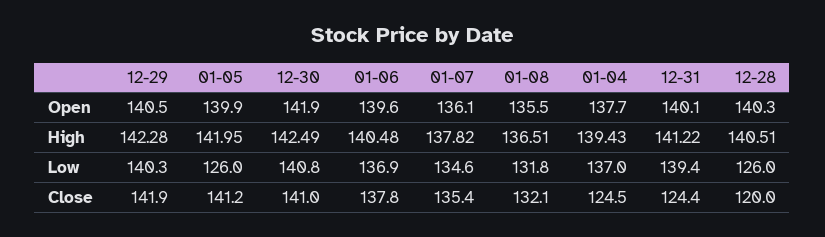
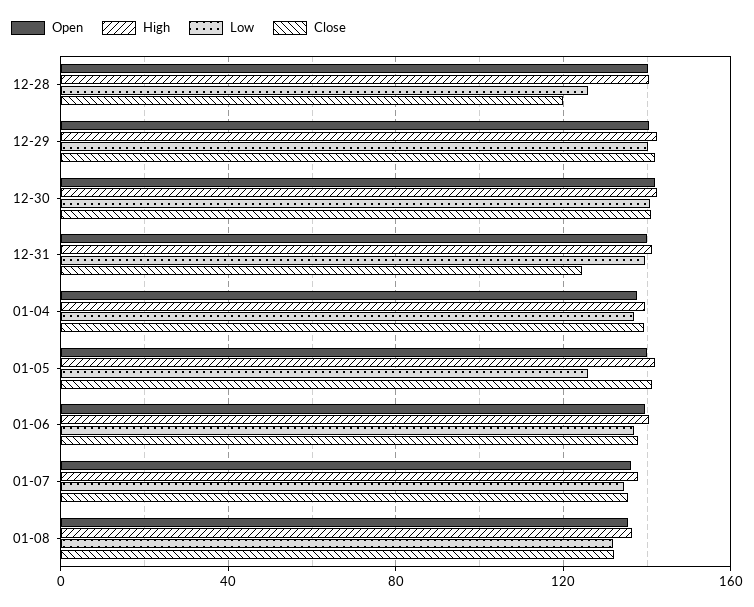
  {
    "Open": {
      "12-29": 140.5,
      "01-05": 139.9,
      "12-30": 141.9,
      "01-06": 139.6,
      "01-07": 136.1,
      "01-08": 135.5,
      "01-04": 137.7,
      "12-31": 140.1,
      "12-28": 140.3
    },
    "High": {
      "12-29": 142.28,
      "01-05": 141.95,
      "12-30": 142.49,
      "01-06": 140.48,
      "01-07": 137.82,
      "01-08": 136.51,
      "01-04": 139.43,
      "12-31": 141.22,
      "12-28": 140.51
    },
    "Low": {
      "12-29": 140.3,
      "01-05": 126,
      "12-30": 140.8,
      "01-06": 136.9,
      "01-07": 134.6,
      "01-08": 131.8,
      "01-04": 137,
      "12-31": 139.4,
      "12-28": 126
    },
    "Close": {
      "12-29": 141.9,
      "01-05": 141.2,
      "12-30": 141,
      "01-06": 137.8,
      "01-07": 135.4,
      "01-08": 132.1,
-     "01-04": 124.5,
+     "01-04": 140,
      "12-31": 124.4,
      "12-28": 120
    }
  }

